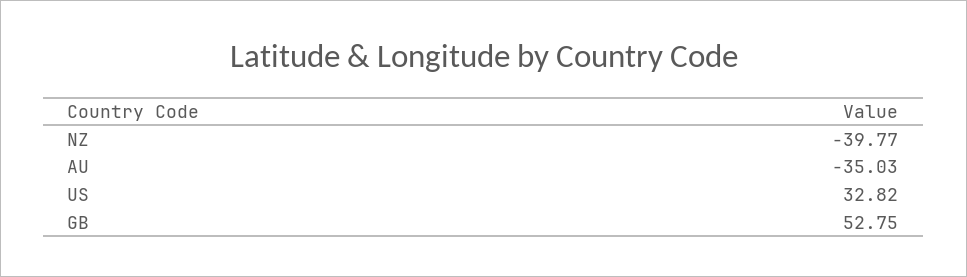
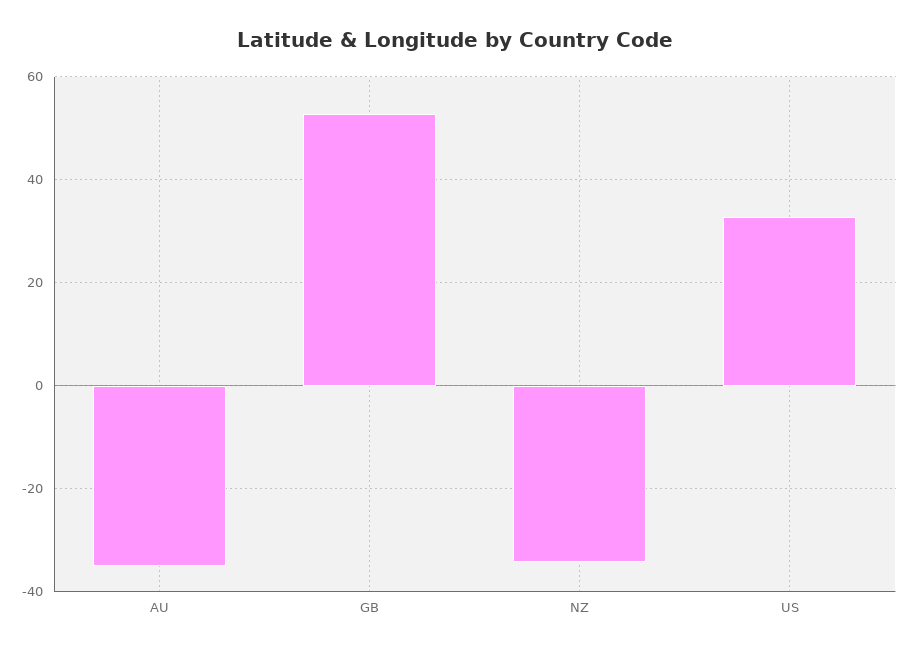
  {
-   "NZ": -39.77,
+   "NZ": -34,
    "AU": -35.03,
    "US": 32.82,
    "GB": 52.75
  }

